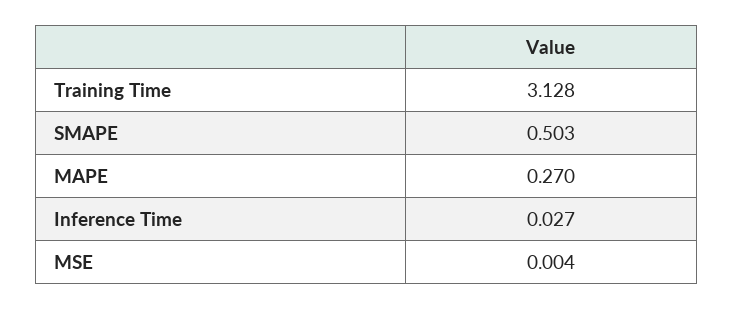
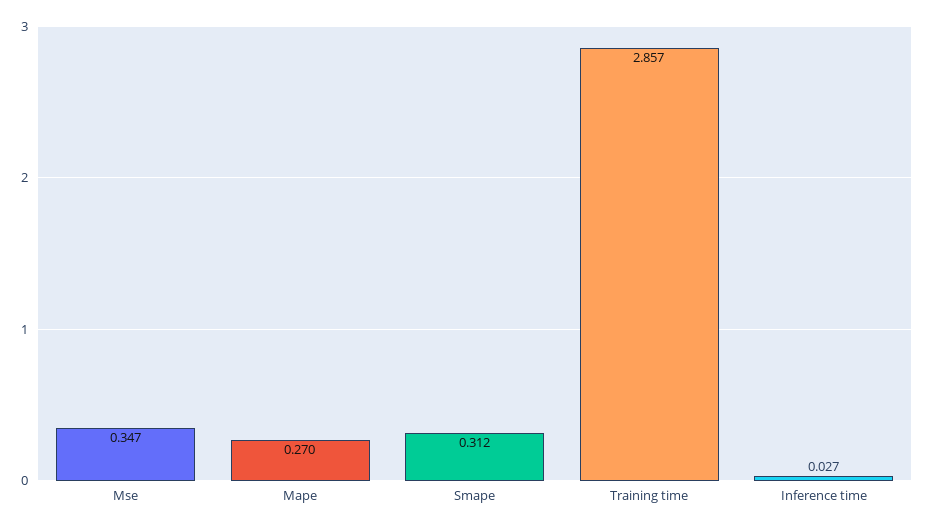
  {
-   "Training Time": 3.128,
+   "Training Time": 2.857,
-   "SMAPE": 0.503,
+   "SMAPE": 0.312,
    "MAPE": 0.27,
    "Inference Time": 0.027,
-   "MSE": 0.004
+   "MSE": 0.347
  }

